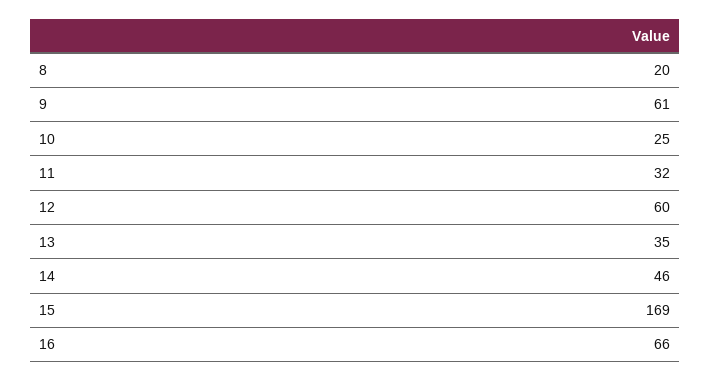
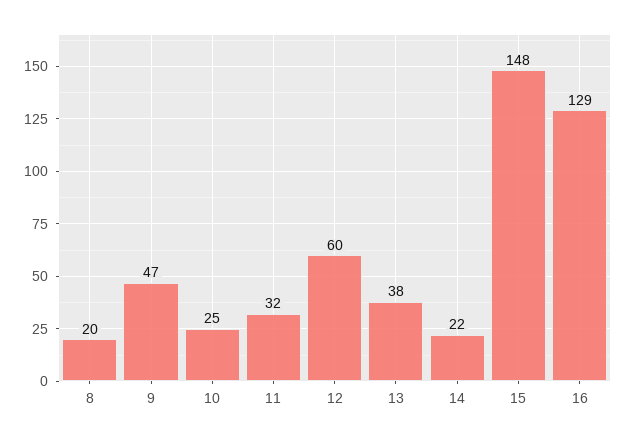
  {
    "8": 20,
-   "9": 61,
+   "9": 47,
    "10": 25,
    "11": 32,
    "12": 60,
-   "13": 35,
+   "13": 38,
-   "14": 46,
+   "14": 22,
-   "15": 169,
+   "15": 148,
-   "16": 66
+   "16": 129
  }

